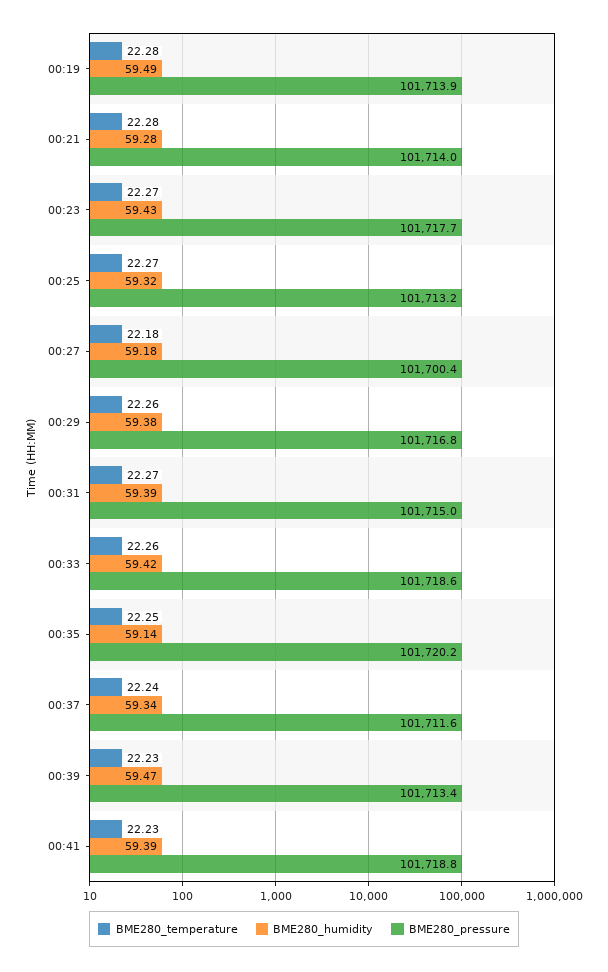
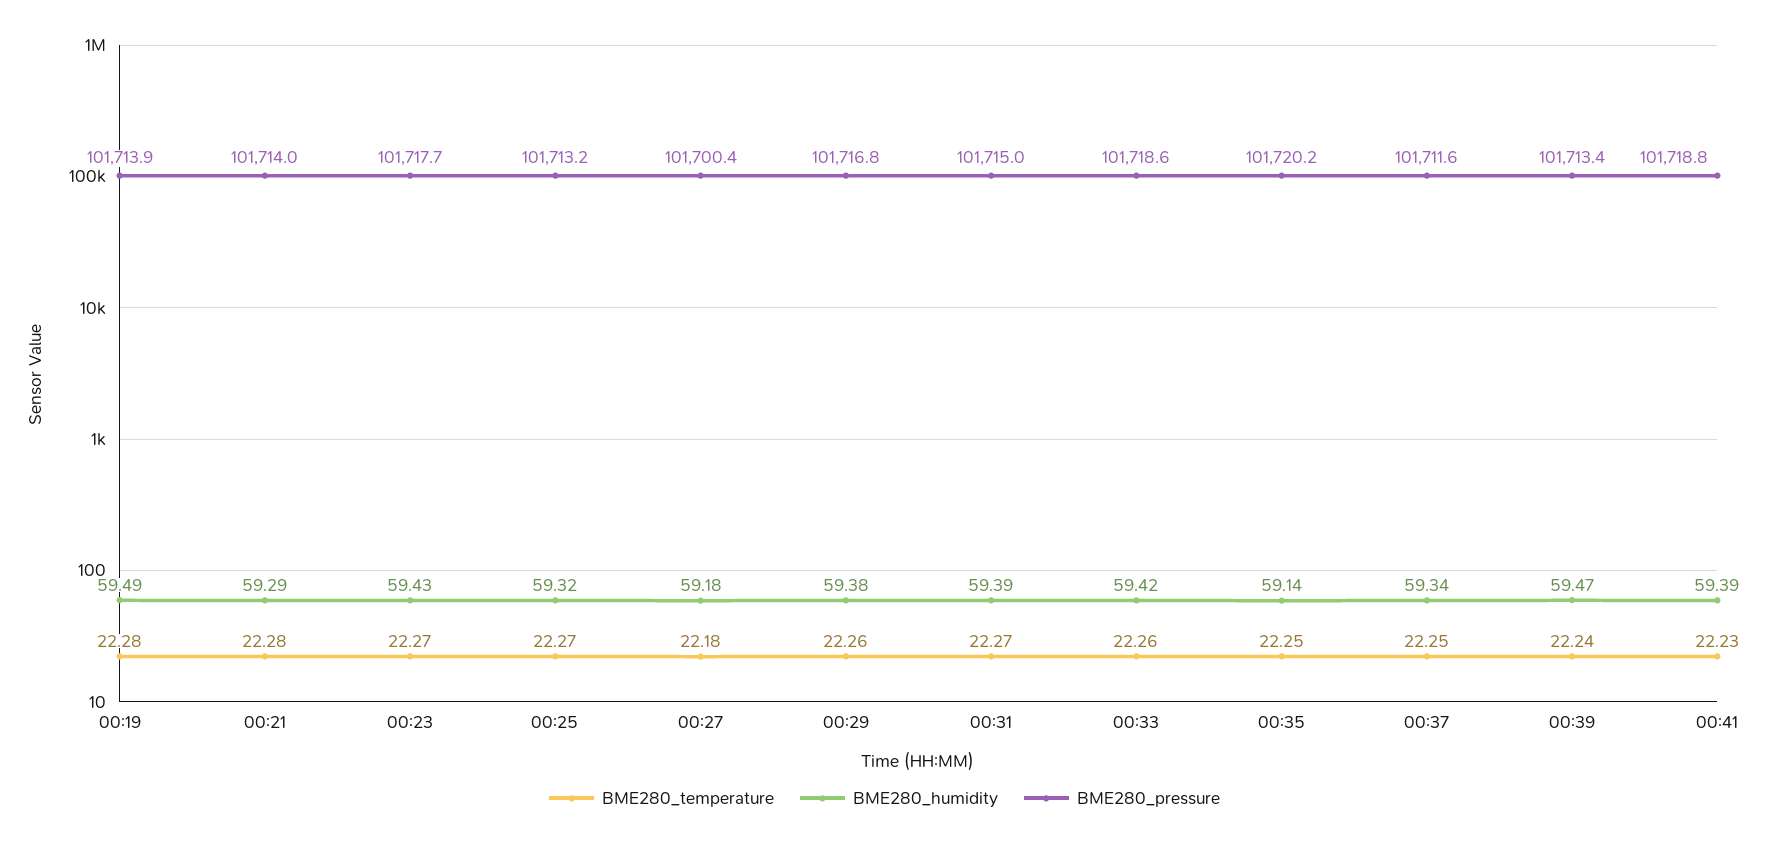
  {
    "BME280_temperature": {
      "00:19": 22.28,
      "00:21": 22.28,
      "00:23": 22.27,
      "00:25": 22.27,
      "00:27": 22.18,
      "00:29": 22.26,
      "00:31": 22.27,
      "00:33": 22.26,
      "00:35": 22.25,
-     "00:37": 22.24,
+     "00:37": 22.25,
-     "00:39": 22.23,
+     "00:39": 22.24,
      "00:41": 22.23
    },
    "BME280_humidity": {
      "00:19": 59.49,
-     "00:21": 59.28,
+     "00:21": 59.29,
      "00:23": 59.43,
      "00:25": 59.32,
      "00:27": 59.18,
      "00:29": 59.38,
      "00:31": 59.39,
      "00:33": 59.42,
      "00:35": 59.14,
      "00:37": 59.34,
      "00:39": 59.47,
      "00:41": 59.39
    },
    "BME280_pressure": {
      "00:19": 101713.9,
      "00:21": 101714,
      "00:23": 101717.7,
      "00:25": 101713.2,
      "00:27": 101700.4,
      "00:29": 101716.8,
      "00:31": 101715,
      "00:33": 101718.6,
      "00:35": 101720.2,
      "00:37": 101711.6,
      "00:39": 101713.4,
      "00:41": 101718.8
    }
  }

